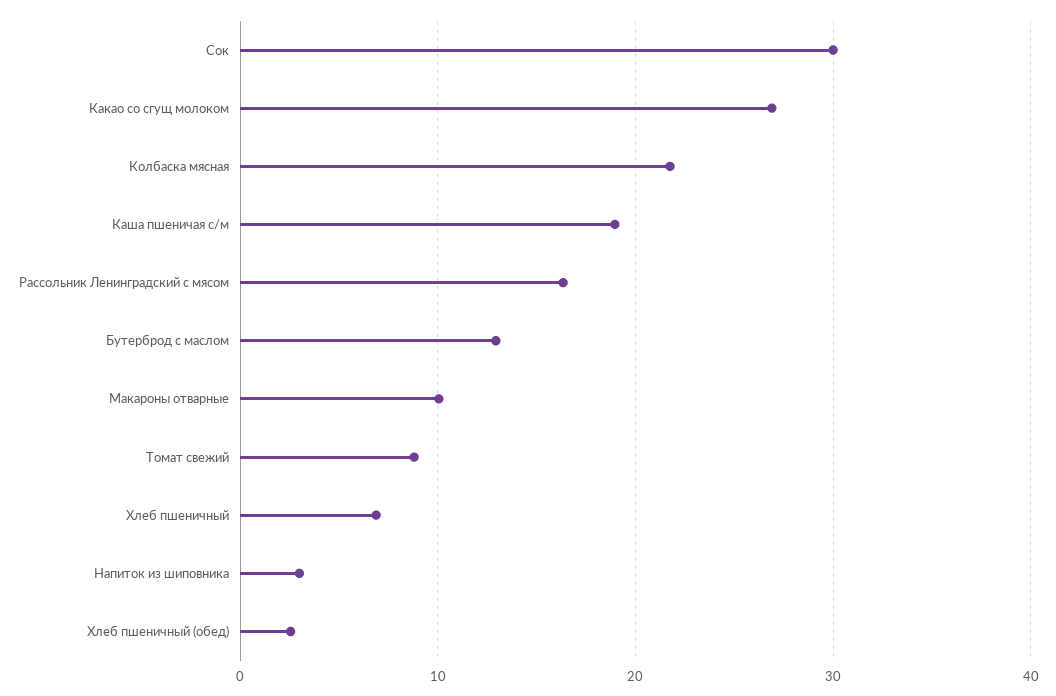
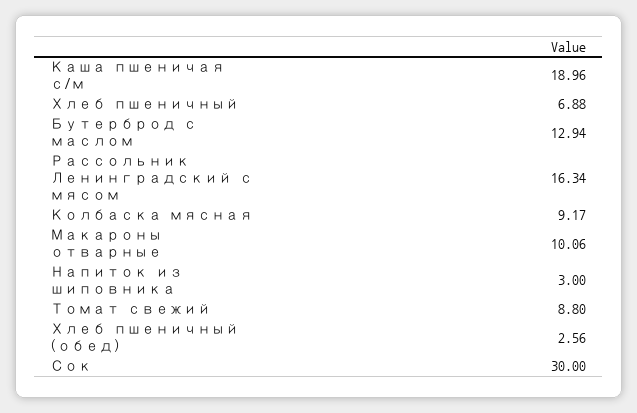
  {
    "Сок": 30,
-   "Какао со сгущ молоком": 27,
-   "Колбаска мясная": 22,
+   "Колбаска мясная": 9.17,
    "Каша пшеничая с/м": 18.96,
    "Рассольник Ленинградский с мясом": 16.34,
    "Бутерброд с маслом": 12.94,
    "Макароны отварные": 10.06,
    "Томат свежий": 8.8,
    "Хлеб пшеничный": 6.88,
    "Напиток из шиповника": 3,
    "Хлеб пшеничный (обед)": 2.56
  }

